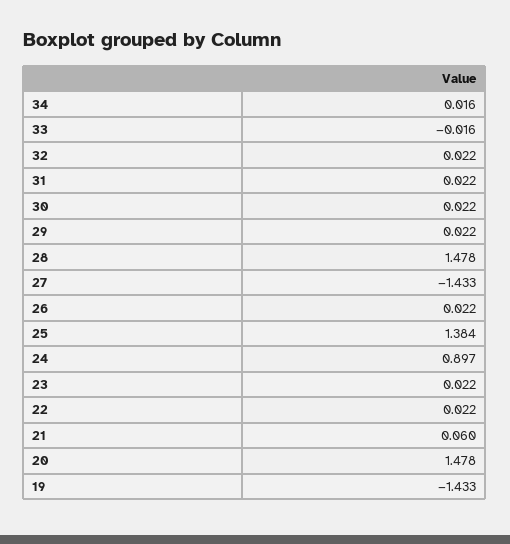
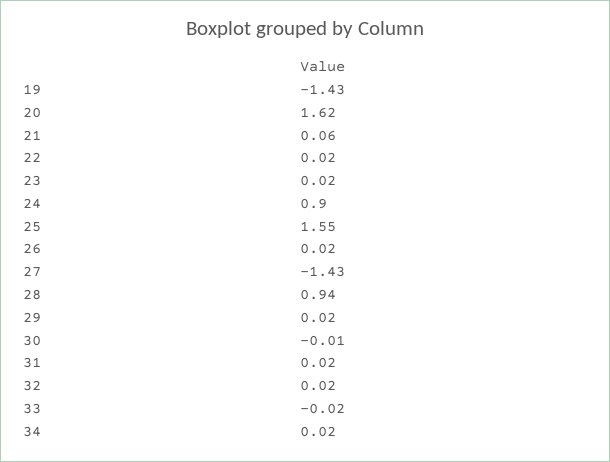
  {
    "34": 0.016,
    "33": -0.016,
    "32": 0.022,
    "31": 0.022,
-   "30": 0.022,
+   "30": -0.01,
    "29": 0.022,
-   "28": 1.478,
+   "28": 0.94,
    "27": -1.433,
    "26": 0.022,
-   "25": 1.384,
+   "25": 1.55,
    "24": 0.897,
    "23": 0.022,
    "22": 0.022,
    "21": 0.06,
-   "20": 1.478,
+   "20": 1.62,
    "19": -1.433
  }

